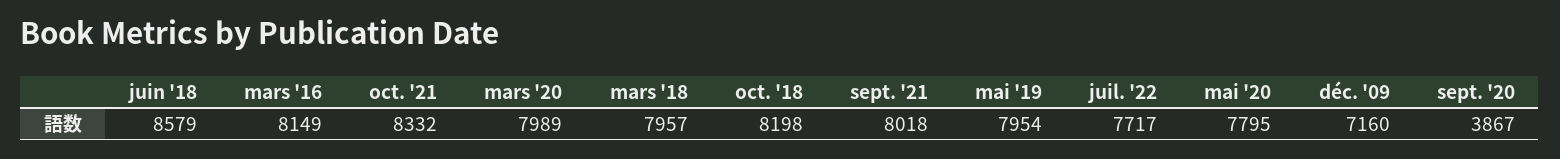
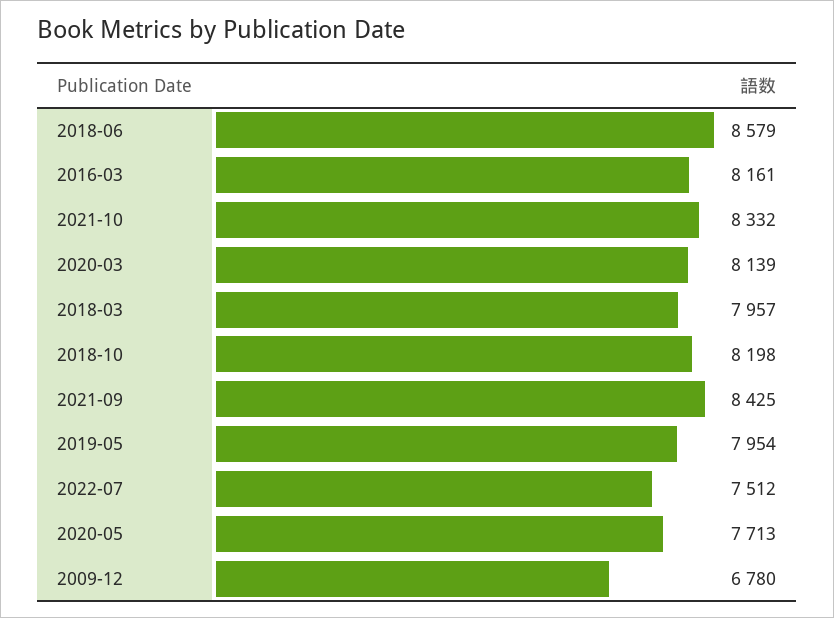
  {
    "juin '18": 8579,
-   "mars '16": 8149,
+   "mars '16": 8161,
    "oct. '21": 8332,
-   "mars '20": 7989,
+   "mars '20": 8139,
    "mars '18": 7957,
    "oct. '18": 8198,
-   "sept. '21": 8018,
+   "sept. '21": 8425,
    "mai '19": 7954,
-   "juil. '22": 7717,
+   "juil. '22": 7512,
-   "mai '20": 7795,
+   "mai '20": 7713,
-   "déc. '09": 7160,
+   "déc. '09": 6780
-   "sept. '20": 3867
  }

